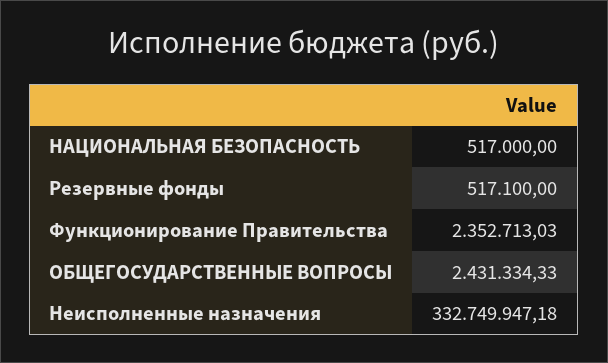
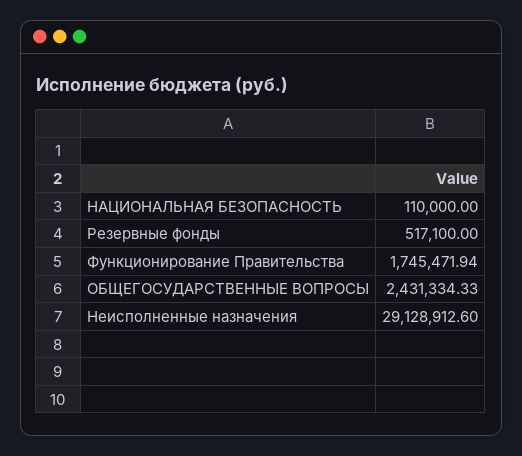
  {
-   "НАЦИОНАЛЬНАЯ БЕЗОПАСНОСТЬ": 517000,
+   "НАЦИОНАЛЬНАЯ БЕЗОПАСНОСТЬ": 110000,
    "Резервные фонды": 517100,
-   "Функционирование Правительства": 2352713.03,
+   "Функционирование Правительства": 1745471.94,
    "ОБЩЕГОСУДАРСТВЕННЫЕ ВОПРОСЫ": 2431334.33,
-   "Неисполненные назначения": 332749947.18
+   "Неисполненные назначения": 29128912.6
  }

